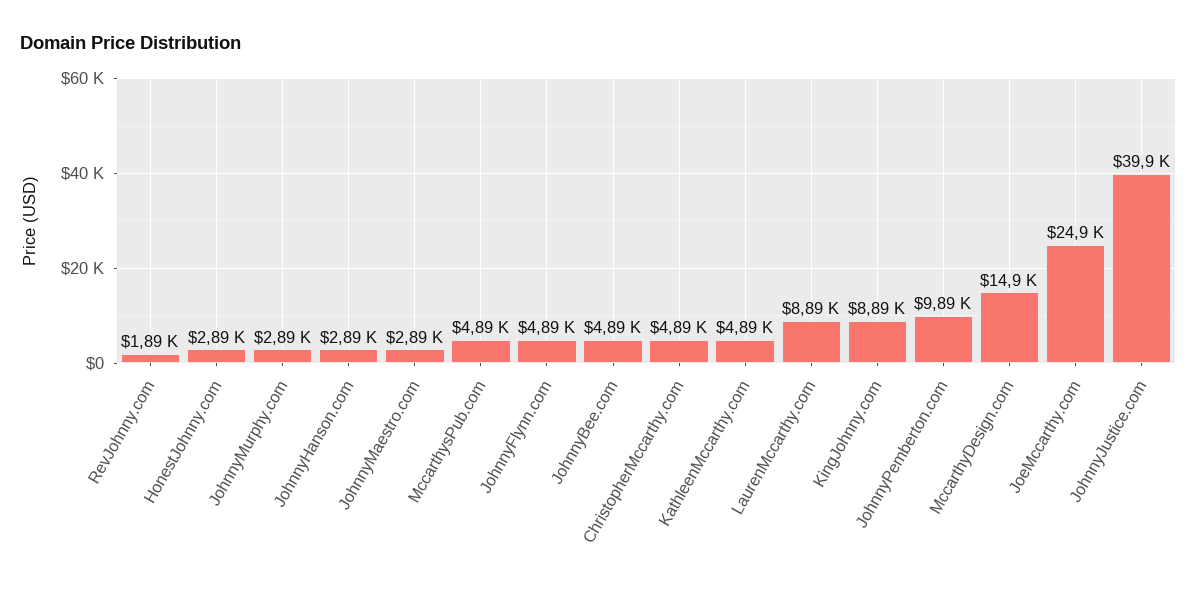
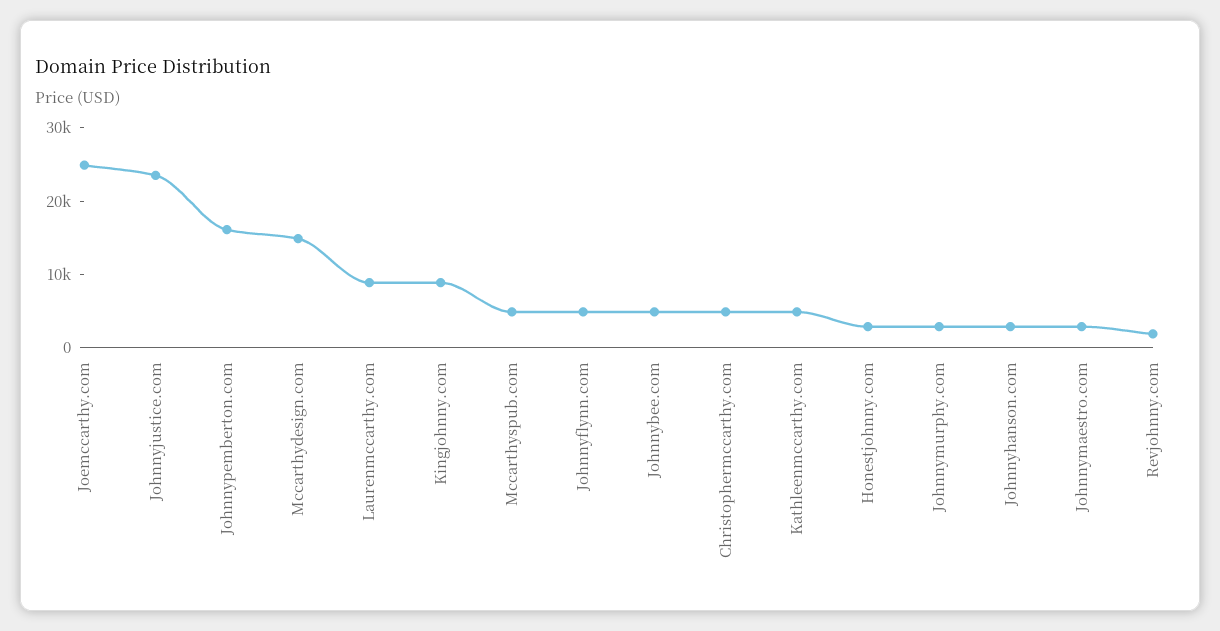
  {
    "RevJohnny.com": 1890,
    "HonestJohnny.com": 2890,
    "JohnnyMurphy.com": 2890,
    "JohnnyHanson.com": 2890,
    "JohnnyMaestro.com": 2890,
    "MccarthysPub.com": 4890,
    "JohnnyFlynn.com": 4890,
    "JohnnyBee.com": 4890,
    "ChristopherMccarthy.com": 4890,
    "KathleenMccarthy.com": 4890,
    "LaurenMccarthy.com": 8890,
    "KingJohnny.com": 8890,
-   "JohnnyPemberton.com": 9890,
+   "JohnnyPemberton.com": 16000,
    "MccarthyDesign.com": 14900,
    "JoeMccarthy.com": 24900,
-   "JohnnyJustice.com": 39900
+   "JohnnyJustice.com": 24000
  }

